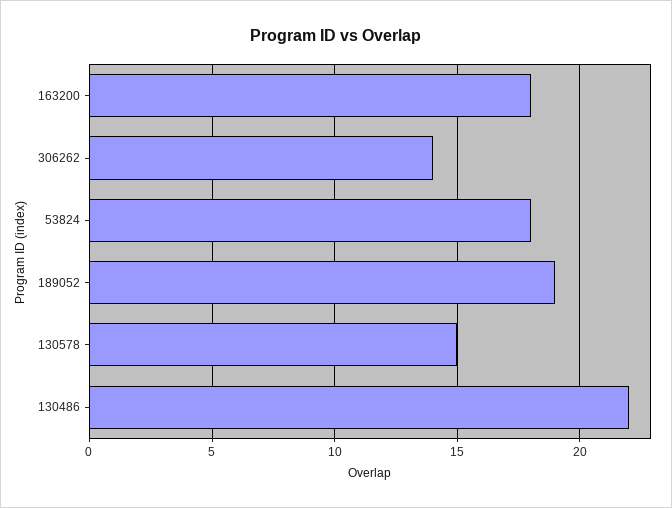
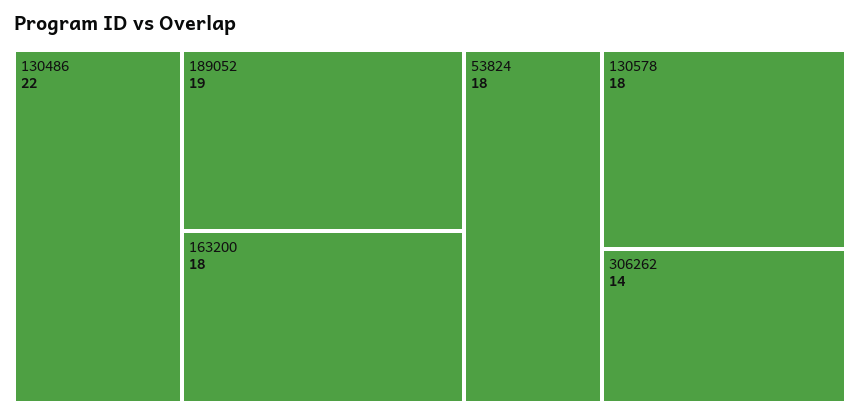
  {
    "163200": 18,
    "306262": 14,
    "53824": 18,
    "189052": 19,
-   "130578": 15,
+   "130578": 18,
    "130486": 22
  }

